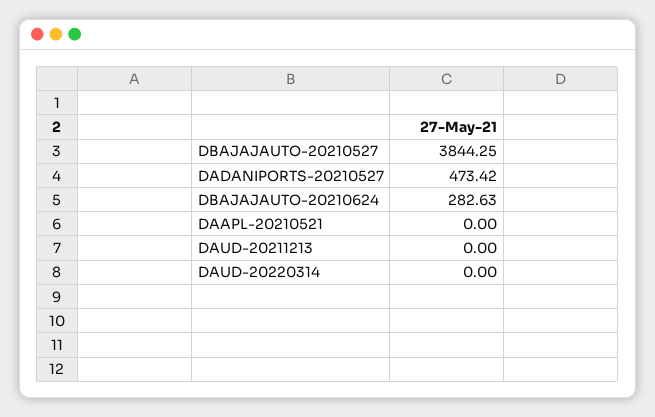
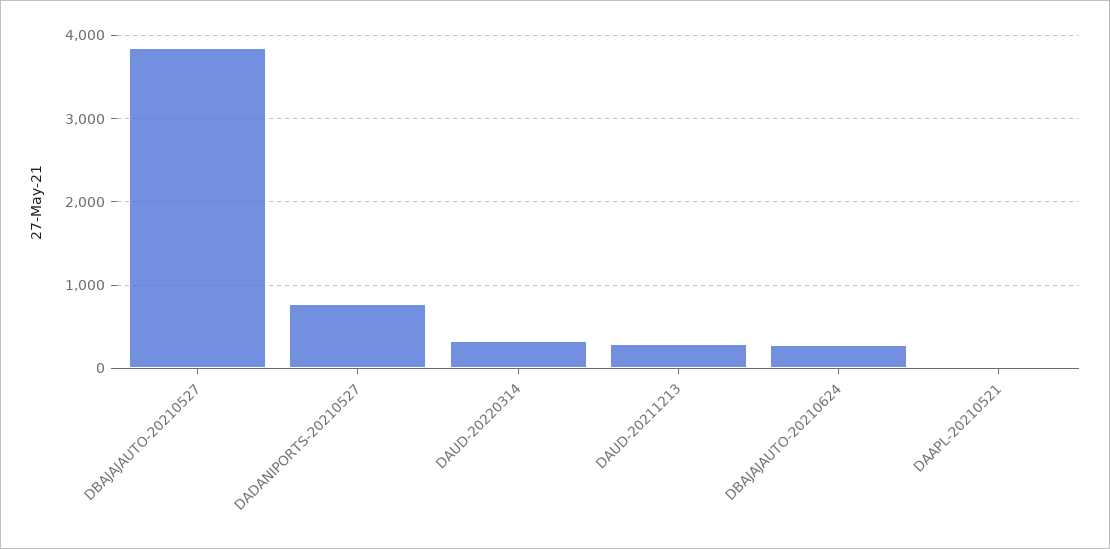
  {
    "DBAJAJAUTO-20210527": 3844.25,
-   "DADANIPORTS-20210527": 473.42,
+   "DADANIPORTS-20210527": 800,
    "DBAJAJAUTO-20210624": 282.63,
    "DAAPL-20210521": 0,
-   "DAUD-20211213": 0,
+   "DAUD-20211213": 300,
-   "DAUD-20220314": 0
+   "DAUD-20220314": 300
  }

